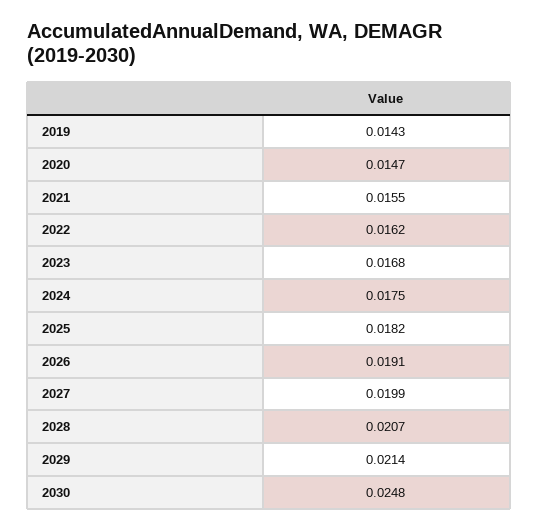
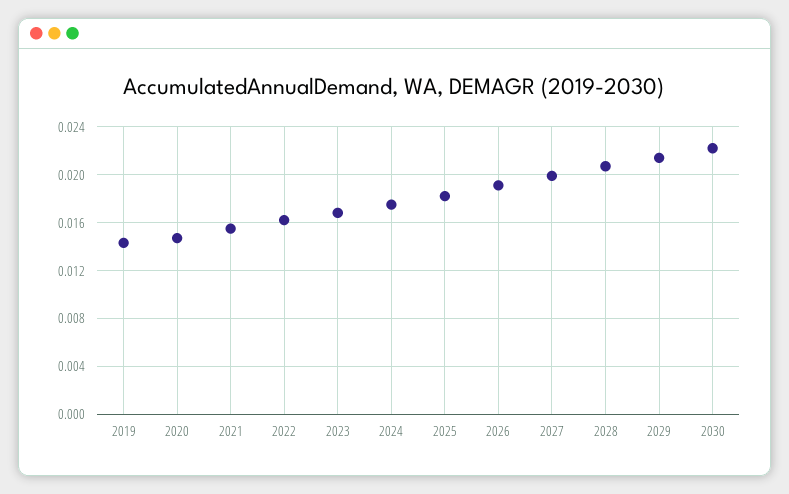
  {
    "2019": 0.0143,
    "2020": 0.0147,
    "2021": 0.0155,
    "2022": 0.0162,
    "2023": 0.0168,
    "2024": 0.0175,
    "2025": 0.0182,
    "2026": 0.0191,
    "2027": 0.0199,
    "2028": 0.0207,
    "2029": 0.0214,
-   "2030": 0.0248
+   "2030": 0.022
  }

